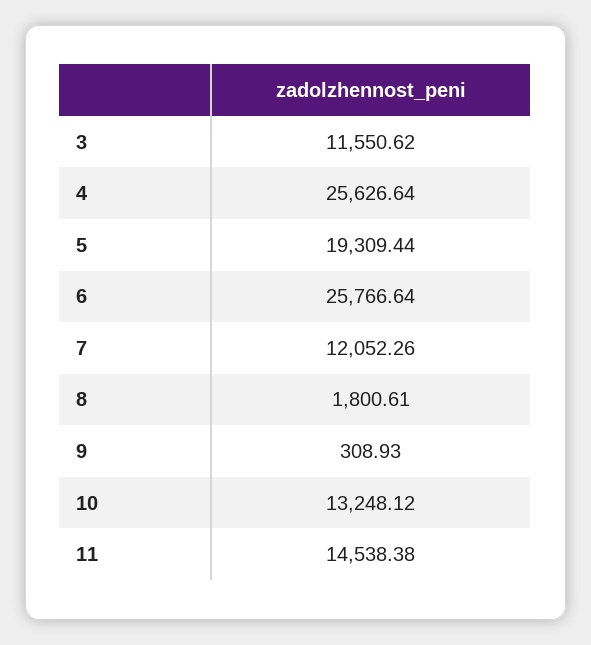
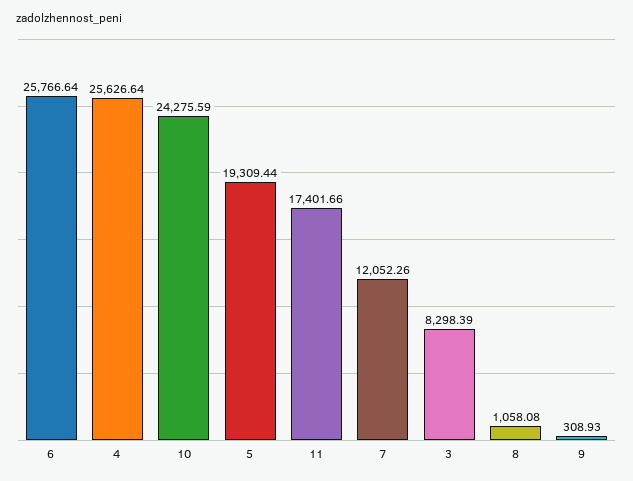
  {
-   "3": 11550.62,
+   "3": 8298.39,
    "4": 25626.64,
    "5": 19309.44,
    "6": 25766.64,
    "7": 12052.26,
-   "8": 1800.61,
+   "8": 1058.08,
    "9": 308.93,
-   "10": 13248.12,
+   "10": 24275.59,
-   "11": 14538.38
+   "11": 17401.66
  }

